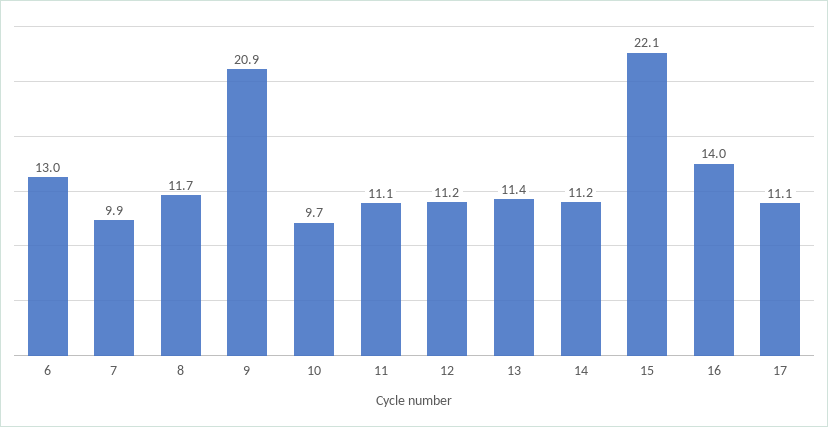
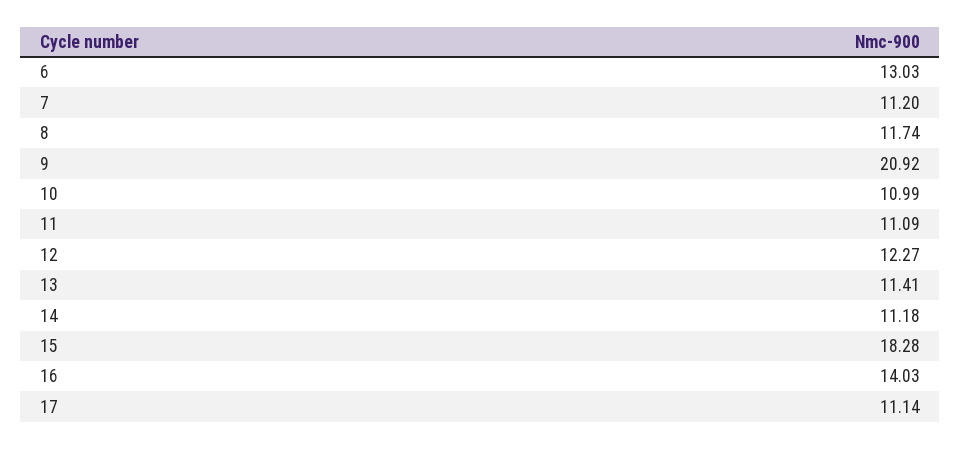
  {
    "6": 13.03,
-   "7": 9.9,
+   "7": 11.2,
    "8": 11.74,
    "9": 20.92,
-   "10": 9.7,
+   "10": 10.99,
    "11": 11.09,
-   "12": 11.2,
+   "12": 12.27,
    "13": 11.41,
    "14": 11.18,
-   "15": 22.1,
+   "15": 18.28,
    "16": 14.03,
    "17": 11.14
  }

